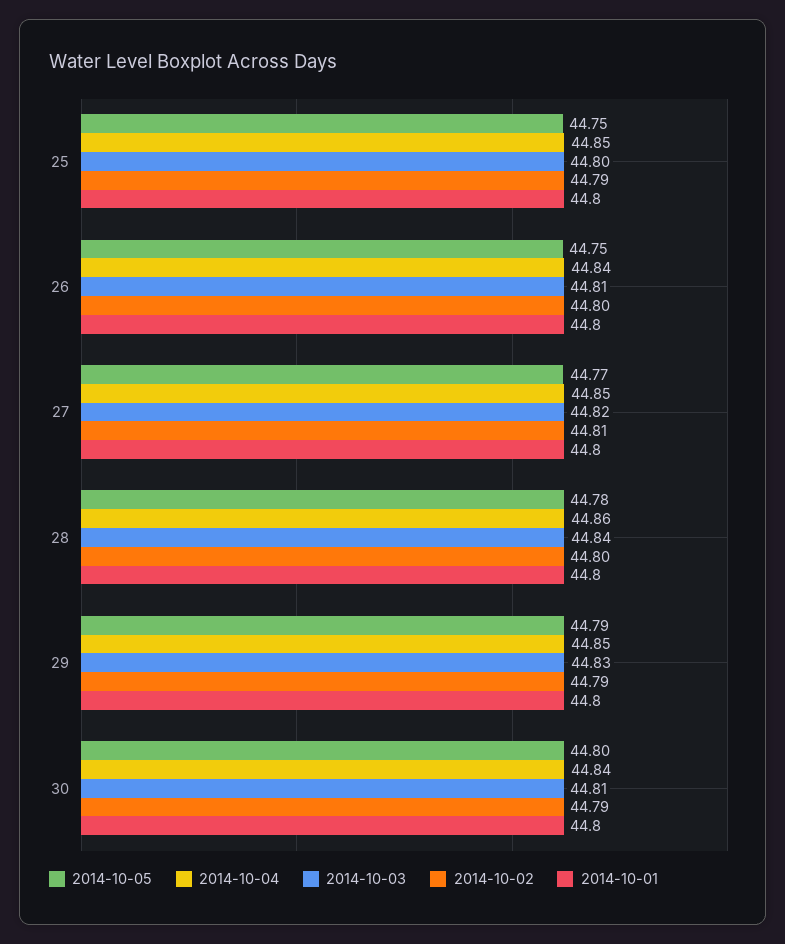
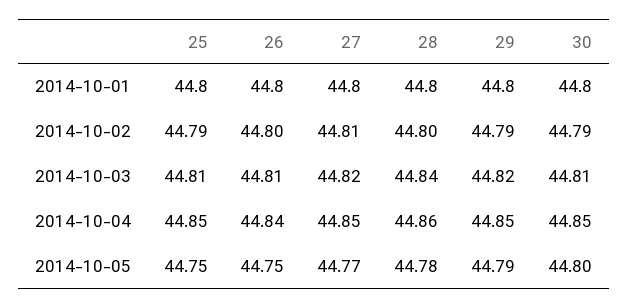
  {
    "2014-10-05": {
      "25": 44.75,
      "26": 44.75,
      "27": 44.77,
      "28": 44.78,
      "29": 44.79,
      "30": 44.8
    },
    "2014-10-04": {
      "25": 44.85,
      "26": 44.84,
      "27": 44.85,
      "28": 44.86,
      "29": 44.85,
-     "30": 44.84
+     "30": 44.85
    },
    "2014-10-03": {
-     "25": 44.8,
+     "25": 44.81,
      "26": 44.81,
      "27": 44.82,
      "28": 44.84,
-     "29": 44.83,
+     "29": 44.82,
      "30": 44.81
    },
    "2014-10-02": {
      "25": 44.79,
      "26": 44.8,
      "27": 44.81,
      "28": 44.8,
      "29": 44.79,
      "30": 44.79
    },
    "2014-10-01": {
      "25": 44.8,
      "26": 44.8,
      "27": 44.8,
      "28": 44.8,
      "29": 44.8,
      "30": 44.8
    }
  }

